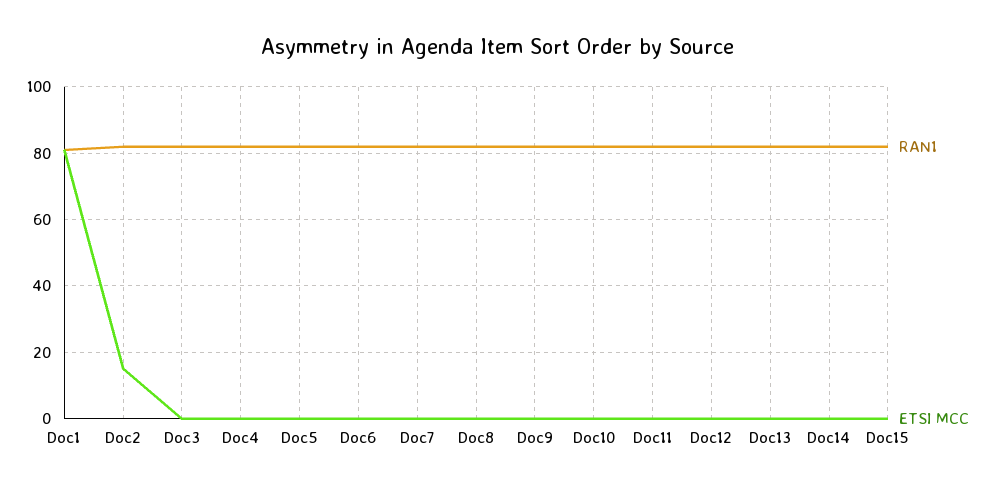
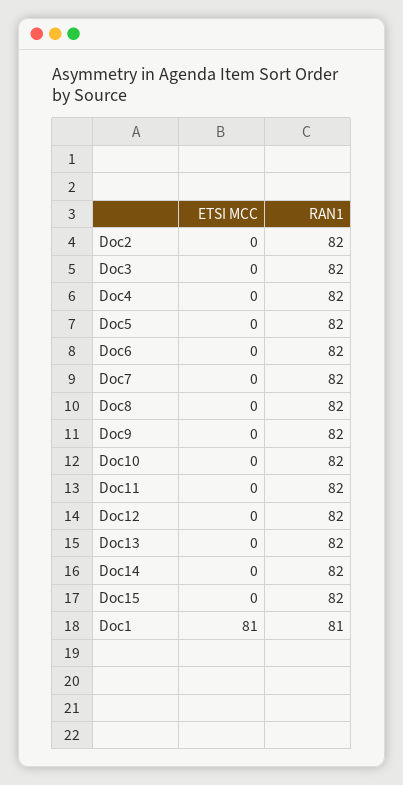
  {
    "RAN1": {
      "Doc1": 81,
      "Doc2": 82,
      "Doc3": 82,
      "Doc4": 82,
      "Doc5": 82,
      "Doc6": 82,
      "Doc7": 82,
      "Doc8": 82,
      "Doc9": 82,
      "Doc10": 82,
      "Doc11": 82,
      "Doc12": 82,
      "Doc13": 82,
      "Doc14": 82,
      "Doc15": 82
    },
    "ETSI MCC": {
      "Doc1": 81,
-     "Doc2": 15,
+     "Doc2": 0,
      "Doc3": 0,
      "Doc4": 0,
      "Doc5": 0,
      "Doc6": 0,
      "Doc7": 0,
      "Doc8": 0,
      "Doc9": 0,
      "Doc10": 0,
      "Doc11": 0,
      "Doc12": 0,
      "Doc13": 0,
      "Doc14": 0,
      "Doc15": 0
    }
  }

